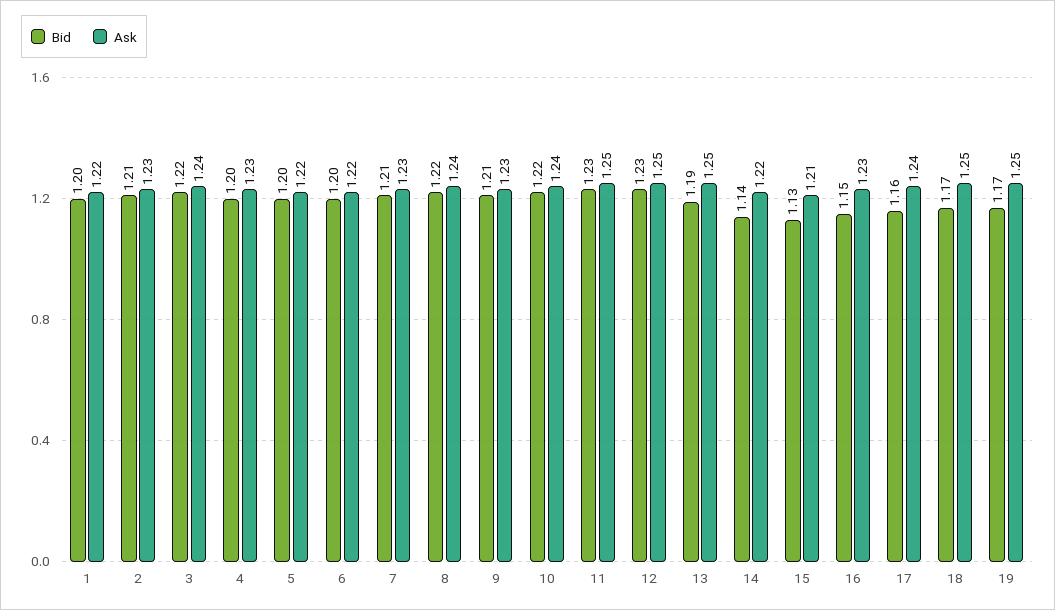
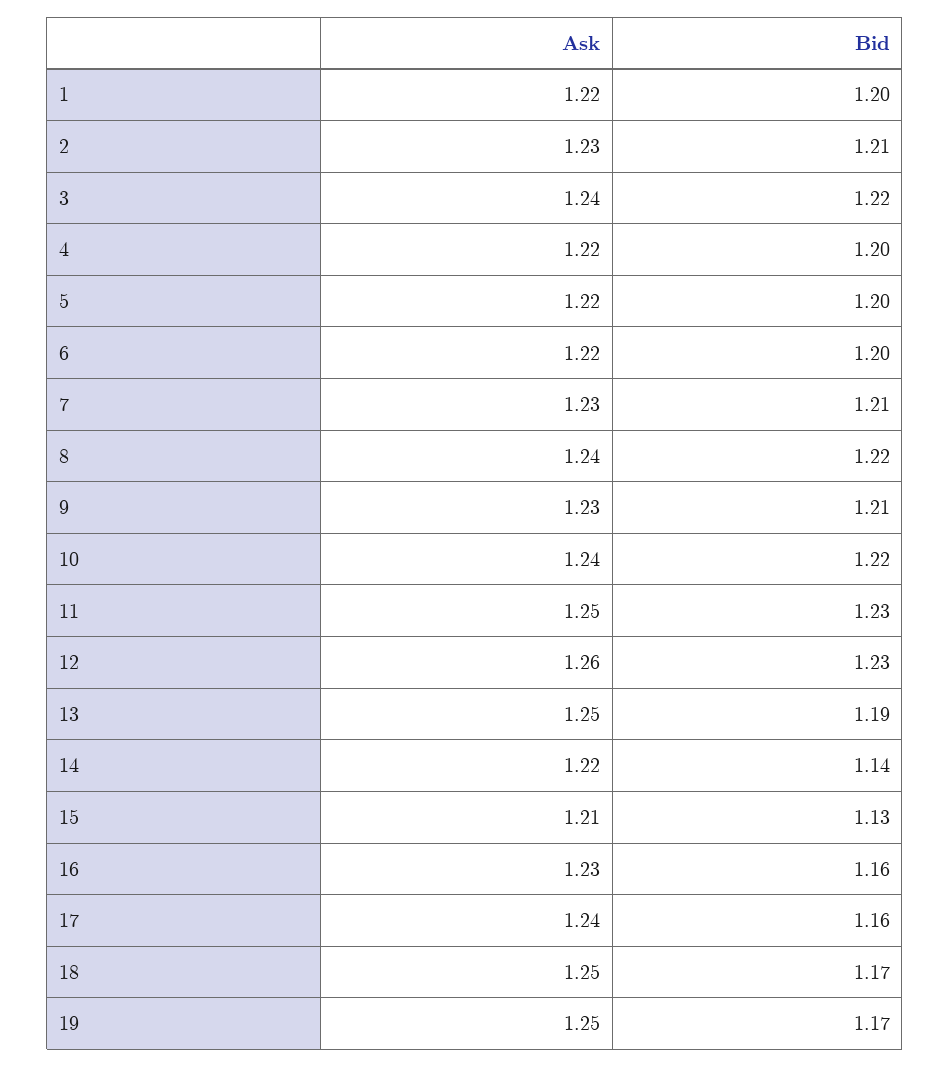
  {
    "Bid": {
      "1": 1.2,
      "2": 1.21,
      "3": 1.22,
      "4": 1.2,
      "5": 1.2,
      "6": 1.2,
      "7": 1.21,
      "8": 1.22,
      "9": 1.21,
      "10": 1.22,
      "11": 1.23,
      "12": 1.23,
      "13": 1.19,
      "14": 1.14,
      "15": 1.13,
-     "16": 1.15,
+     "16": 1.16,
      "17": 1.16,
      "18": 1.17,
      "19": 1.17
    },
    "Ask": {
      "1": 1.22,
      "2": 1.23,
      "3": 1.24,
-     "4": 1.23,
+     "4": 1.22,
      "5": 1.22,
      "6": 1.22,
      "7": 1.23,
      "8": 1.24,
      "9": 1.23,
      "10": 1.24,
      "11": 1.25,
-     "12": 1.25,
+     "12": 1.26,
      "13": 1.25,
      "14": 1.22,
      "15": 1.21,
      "16": 1.23,
      "17": 1.24,
      "18": 1.25,
      "19": 1.25
    }
  }

